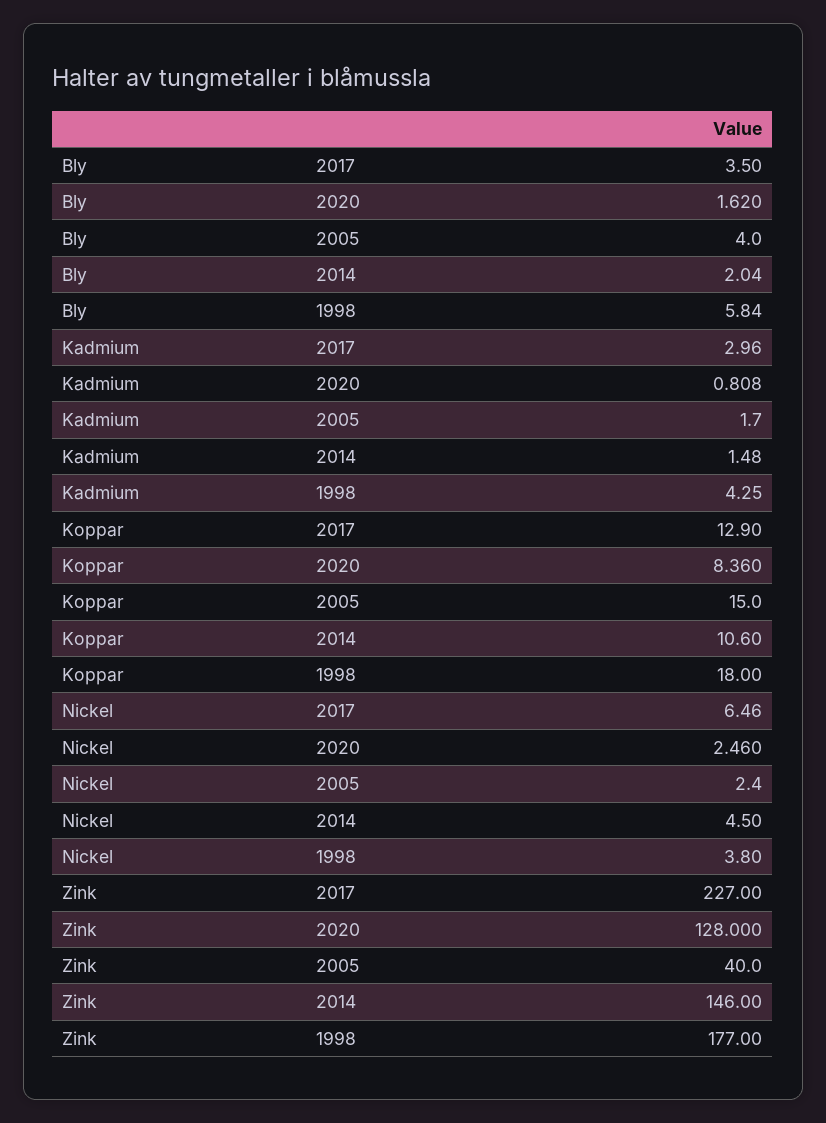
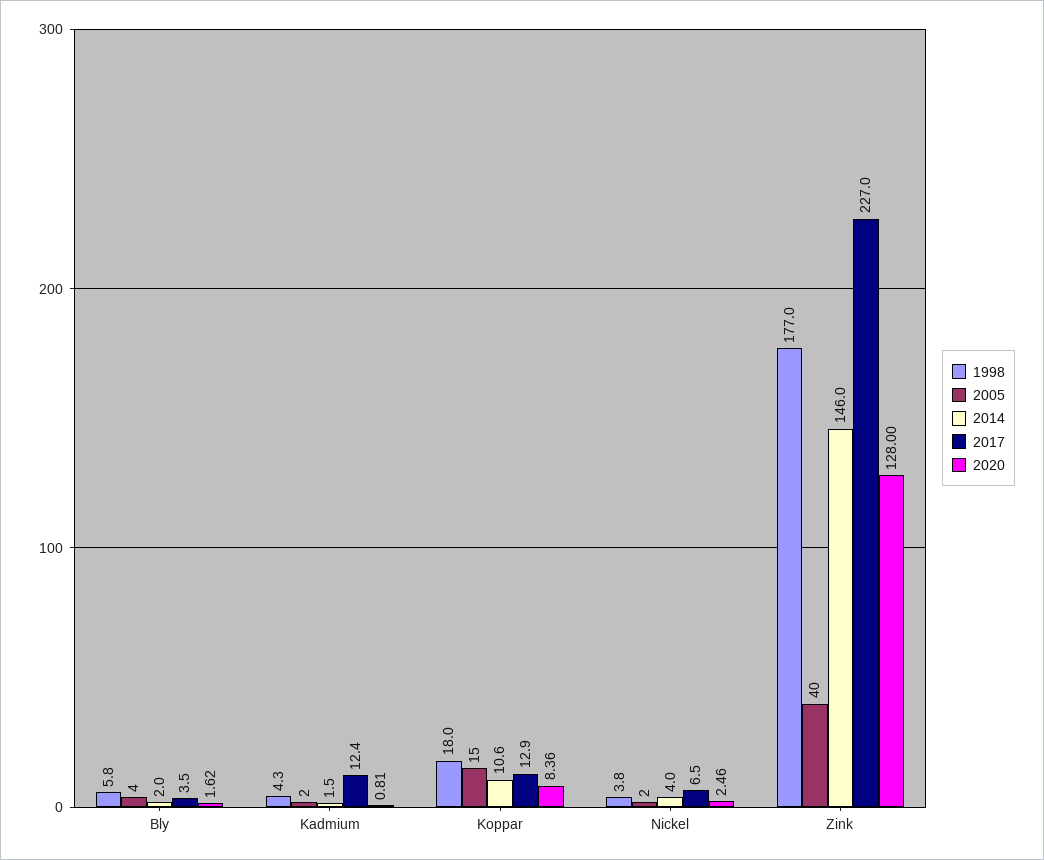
  {
    "2017": {
      "Bly": 3.5,
-     "Kadmium": 2.96,
+     "Kadmium": 12.4,
      "Koppar": 12.9,
      "Nickel": 6.46,
      "Zink": 227
    },
    "2020": {
      "Bly": 1.62,
      "Kadmium": 0.808,
      "Koppar": 8.36,
      "Nickel": 2.46,
      "Zink": 128
    },
    "2005": {
      "Bly": 4,
      "Kadmium": 1.7,
      "Koppar": 15,
      "Nickel": 2.4,
      "Zink": 40
    },
    "2014": {
      "Bly": 2.04,
      "Kadmium": 1.48,
      "Koppar": 10.6,
-     "Nickel": 4.5,
+     "Nickel": 4,
      "Zink": 146
    },
    "1998": {
      "Bly": 5.84,
      "Kadmium": 4.25,
      "Koppar": 18,
      "Nickel": 3.8,
      "Zink": 177
    }
  }

